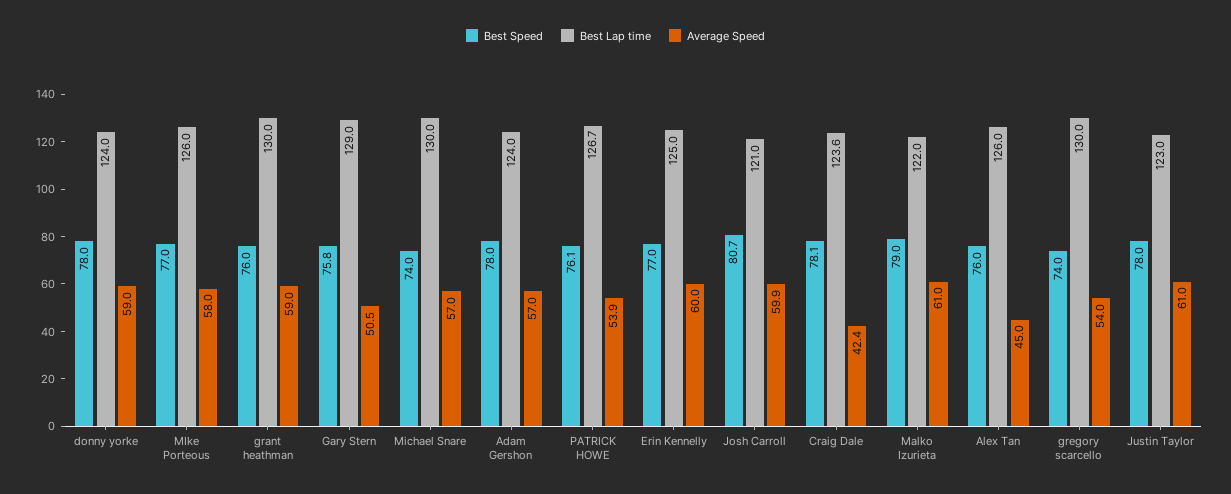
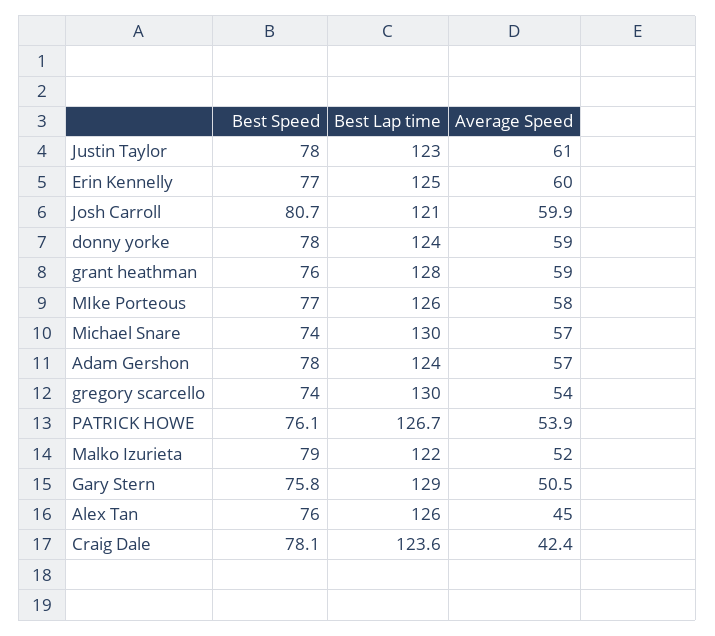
  {
    "Best Speed": {
      "donny yorke": 78,
      "MIke Porteous": 77,
      "grant heathman": 76,
      "Gary Stern": 75.8,
      "Michael Snare": 74,
      "Adam Gershon": 78,
      "PATRICK HOWE": 76.1,
      "Erin Kennelly": 77,
      "Josh Carroll": 80.7,
      "Craig Dale": 78.1,
      "Malko Izurieta": 79,
      "Alex Tan": 76,
      "gregory scarcello": 74,
      "Justin Taylor": 78
    },
    "Best Lap time": {
      "donny yorke": 124,
      "MIke Porteous": 126,
-     "grant heathman": 130,
+     "grant heathman": 128,
      "Gary Stern": 129,
      "Michael Snare": 130,
      "Adam Gershon": 124,
      "PATRICK HOWE": 126.7,
      "Erin Kennelly": 125,
      "Josh Carroll": 121,
      "Craig Dale": 123.6,
      "Malko Izurieta": 122,
      "Alex Tan": 126,
      "gregory scarcello": 130,
      "Justin Taylor": 123
    },
    "Average Speed": {
      "donny yorke": 59,
      "MIke Porteous": 58,
      "grant heathman": 59,
      "Gary Stern": 50.5,
      "Michael Snare": 57,
      "Adam Gershon": 57,
      "PATRICK HOWE": 53.9,
      "Erin Kennelly": 60,
      "Josh Carroll": 59.9,
      "Craig Dale": 42.4,
-     "Malko Izurieta": 61,
+     "Malko Izurieta": 52,
      "Alex Tan": 45,
      "gregory scarcello": 54,
      "Justin Taylor": 61
    }
  }

